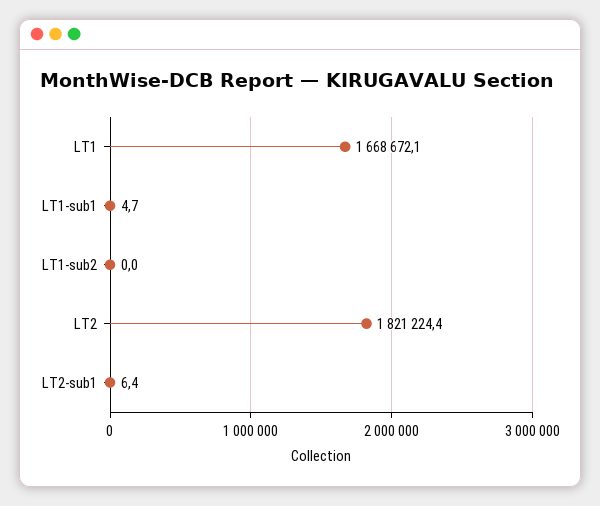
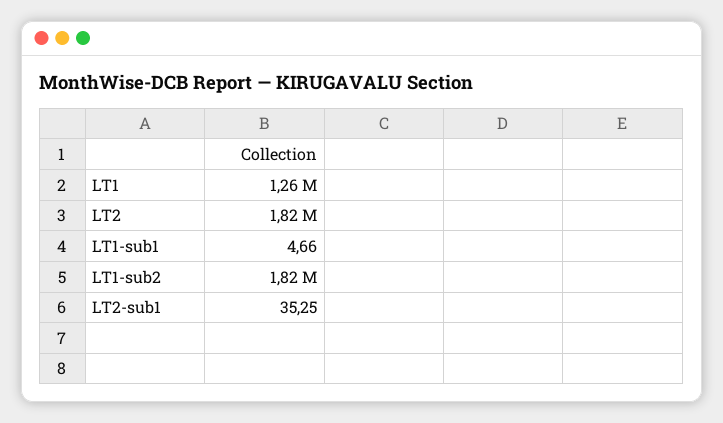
  {
-   "LT1": 1668672.1,
+   "LT1": 1260000,
    "LT1-sub1": 4.66,
-   "LT1-sub2": 0,
+   "LT1-sub2": 1820000,
    "LT2": 1821224.4,
-   "LT2-sub1": 6.4
+   "LT2-sub1": 35.25
  }

